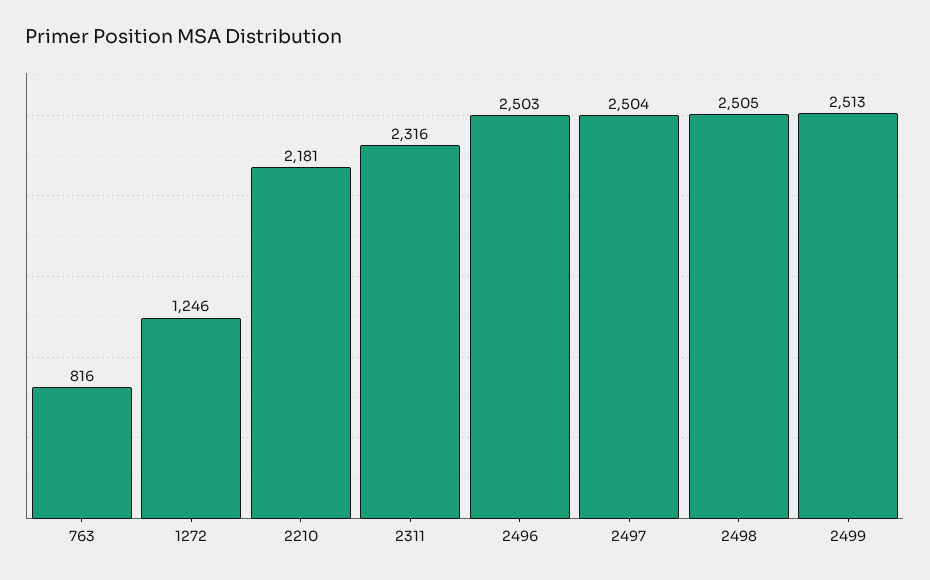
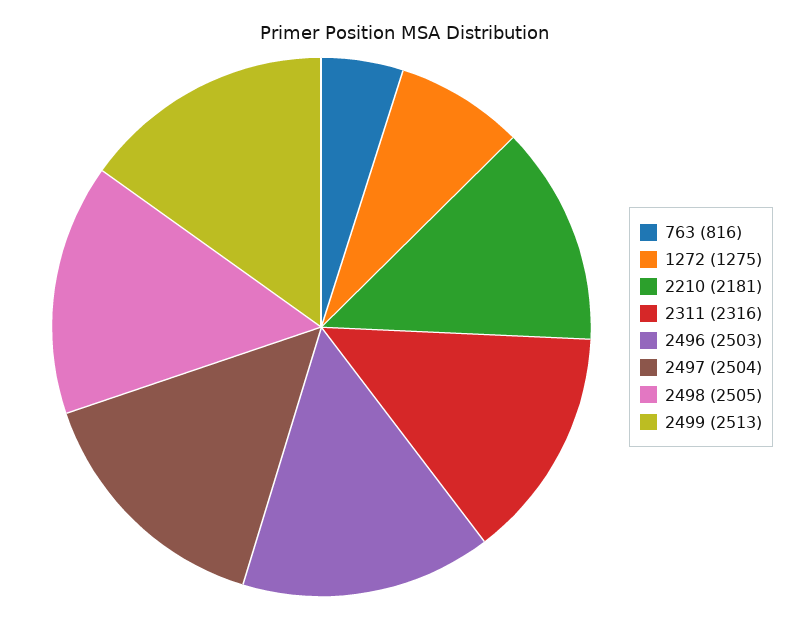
  {
    "763": 816,
-   "1272": 1246,
+   "1272": 1275,
    "2210": 2181,
    "2311": 2316,
    "2496": 2503,
    "2497": 2504,
    "2498": 2505,
    "2499": 2513
  }

